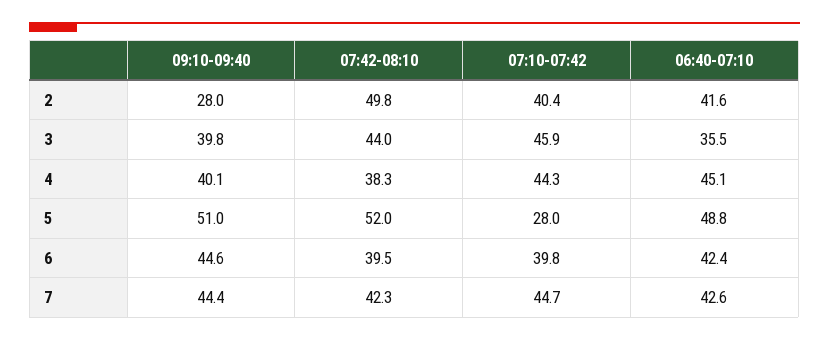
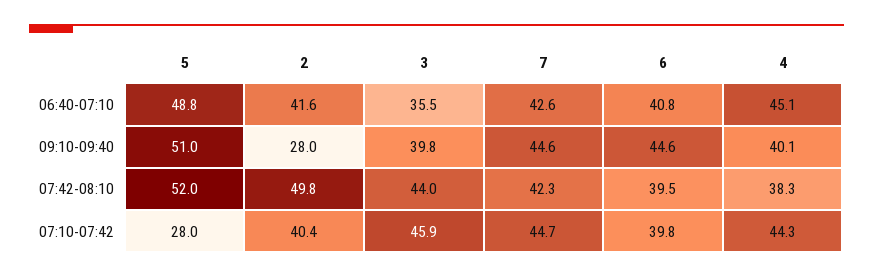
  {
    "09:10-09:40": {
      "2": 28,
      "3": 39.8,
      "4": 40.1,
      "5": 51,
      "6": 44.6,
-     "7": 44.4
+     "7": 44.6
    },
    "07:42-08:10": {
      "2": 49.8,
      "3": 44,
      "4": 38.3,
      "5": 52,
      "6": 39.5,
      "7": 42.3
    },
    "07:10-07:42": {
      "2": 40.4,
      "3": 45.9,
      "4": 44.3,
      "5": 28,
      "6": 39.8,
      "7": 44.7
    },
    "06:40-07:10": {
      "2": 41.6,
      "3": 35.5,
      "4": 45.1,
      "5": 48.8,
-     "6": 42.4,
+     "6": 40.8,
      "7": 42.6
    }
  }

